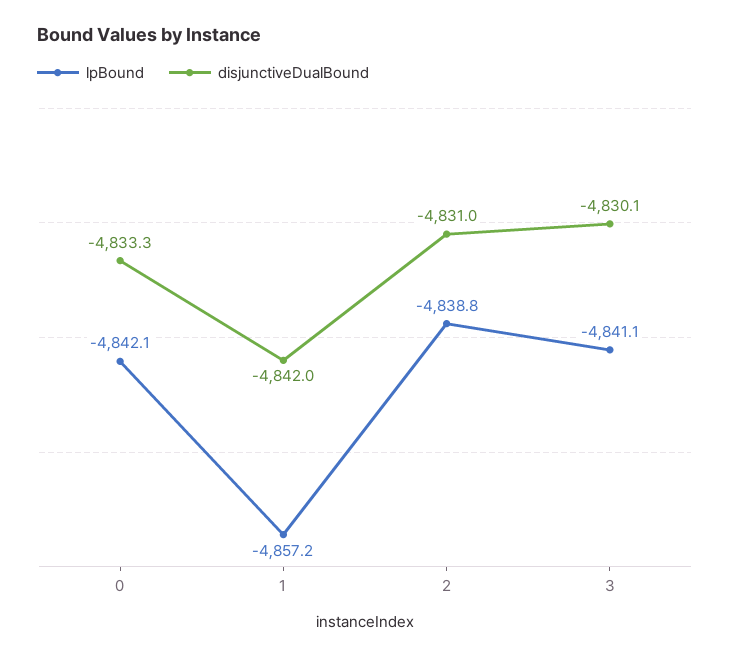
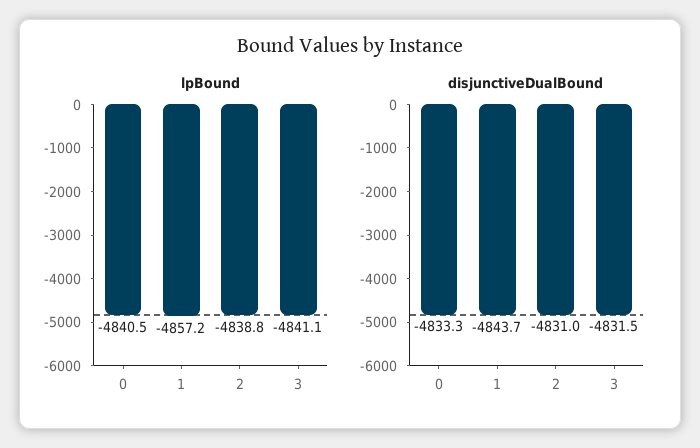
  {
    "lpBound": {
-     "0": -4842.1,
+     "0": -4840.5,
      "1": -4857.2,
      "2": -4838.8,
      "3": -4841.1
    },
    "disjunctiveDualBound": {
      "0": -4833.3,
-     "1": -4842,
+     "1": -4843.7,
      "2": -4831,
-     "3": -4830.1
+     "3": -4831.5
    }
  }

